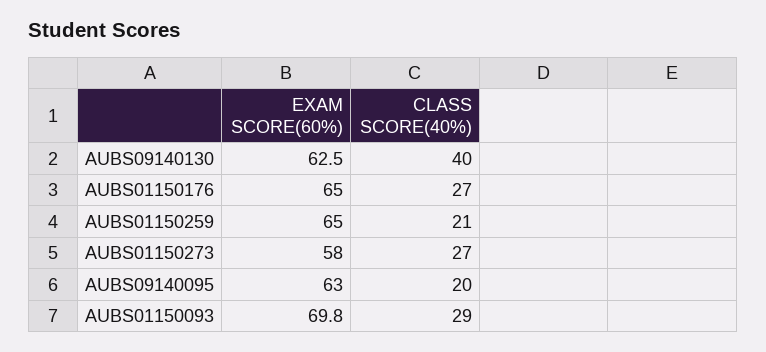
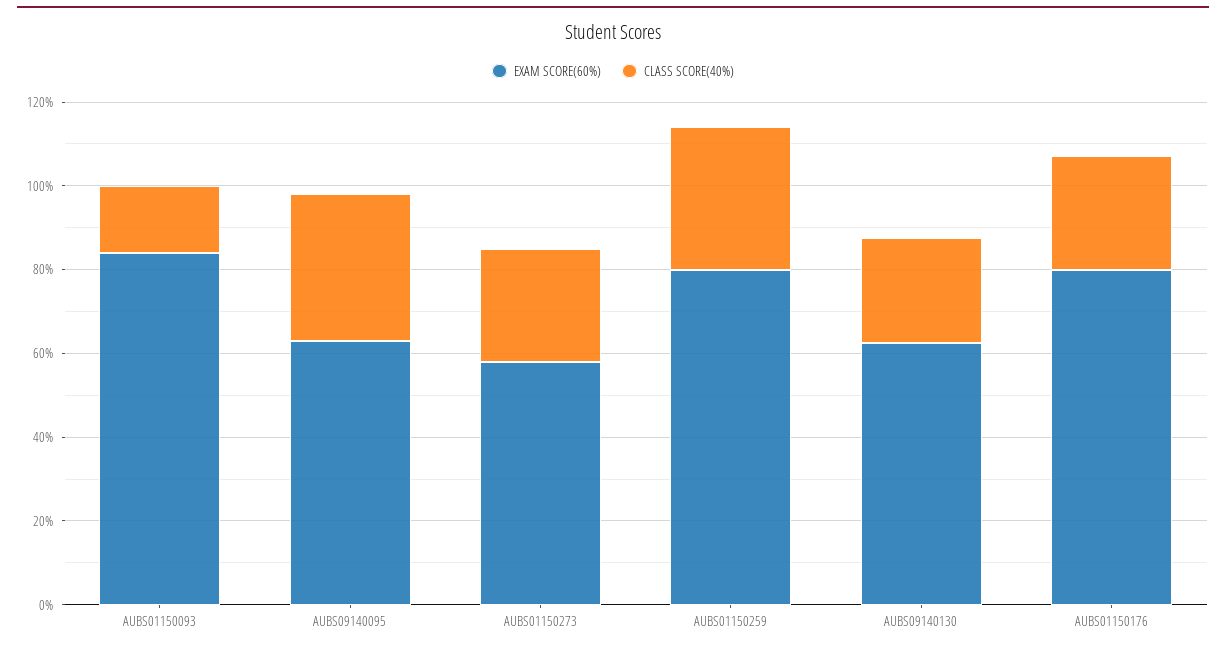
  {
    "EXAM SCORE(60%)": {
      "AUBS09140130": 62.5,
-     "AUBS01150176": 65,
+     "AUBS01150176": 80,
-     "AUBS01150259": 65,
+     "AUBS01150259": 80,
      "AUBS01150273": 58,
      "AUBS09140095": 63,
-     "AUBS01150093": 69.8
+     "AUBS01150093": 85
    },
    "CLASS SCORE(40%)": {
-     "AUBS09140130": 40,
+     "AUBS09140130": 25,
      "AUBS01150176": 27,
-     "AUBS01150259": 21,
+     "AUBS01150259": 35,
      "AUBS01150273": 27,
-     "AUBS09140095": 20,
+     "AUBS09140095": 35,
-     "AUBS01150093": 29
+     "AUBS01150093": 15
    }
  }

